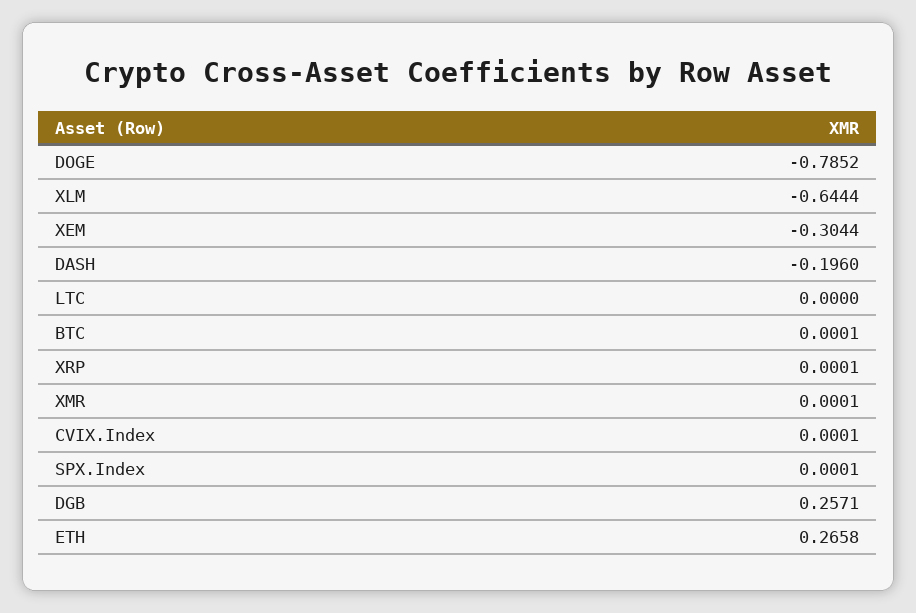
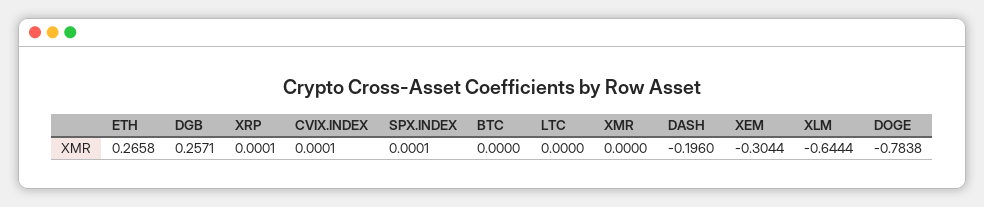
  {
-   "DOGE": -0.7852,
+   "DOGE": -0.7838,
    "XLM": -0.6444,
    "XEM": -0.3044,
    "DASH": -0.196,
    "LTC": 0,
-   "BTC": 0.0001,
+   "BTC": 0,
    "XRP": 0.0001,
-   "XMR": 0.0001,
+   "XMR": 0,
    "CVIX.Index": 0.0001,
    "SPX.Index": 0.0001,
    "DGB": 0.2571,
    "ETH": 0.2658
  }

